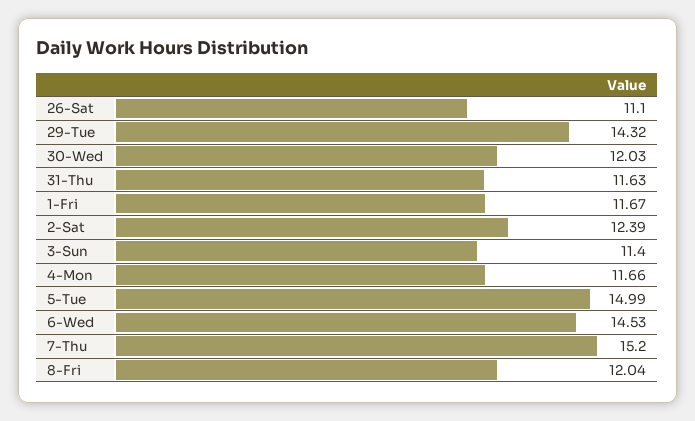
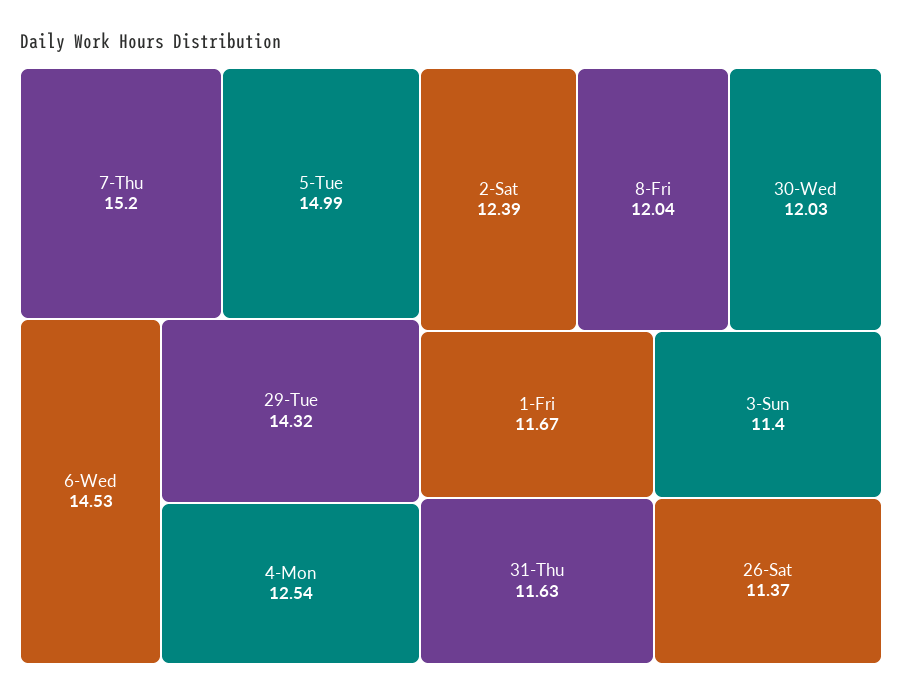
  {
-   "26-Sat": 11.1,
+   "26-Sat": 11.37,
    "29-Tue": 14.32,
    "30-Wed": 12.03,
    "31-Thu": 11.63,
    "1-Fri": 11.67,
    "2-Sat": 12.39,
    "3-Sun": 11.4,
-   "4-Mon": 11.66,
+   "4-Mon": 12.54,
    "5-Tue": 14.99,
    "6-Wed": 14.53,
    "7-Thu": 15.2,
    "8-Fri": 12.04
  }

